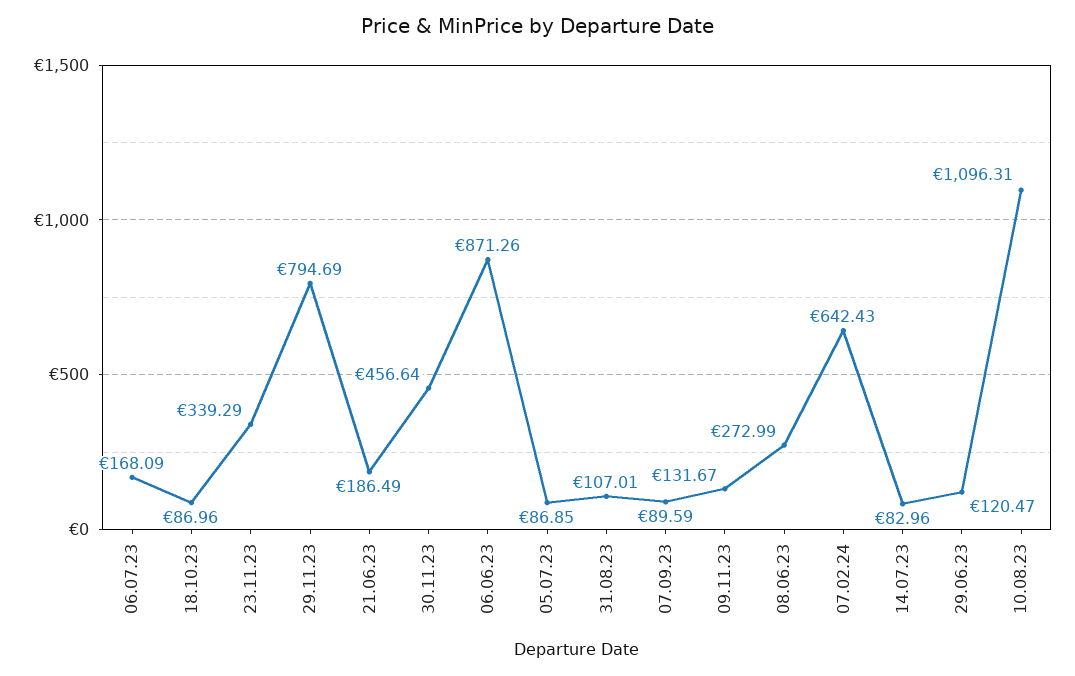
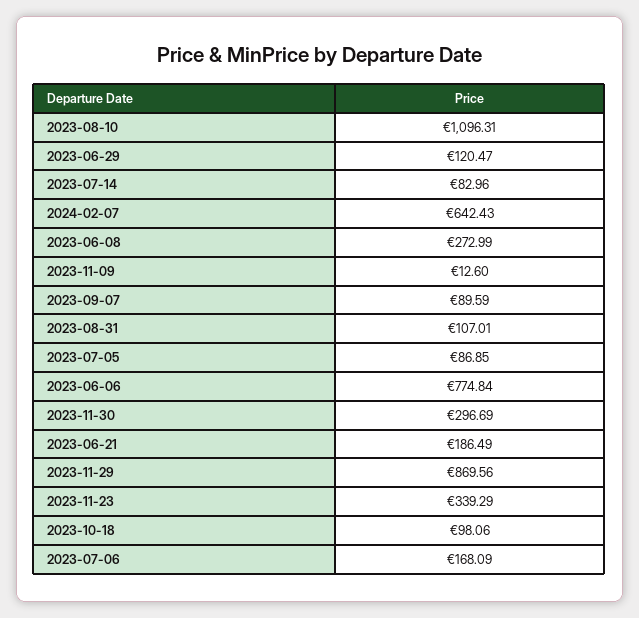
  {
    "06.07.23": 168.09,
-   "18.10.23": 86.96,
+   "18.10.23": 98.06,
    "23.11.23": 339.29,
-   "29.11.23": 794.69,
+   "29.11.23": 869.56,
    "21.06.23": 186.49,
-   "30.11.23": 456.64,
+   "30.11.23": 296.69,
-   "06.06.23": 871.26,
+   "06.06.23": 774.84,
    "05.07.23": 86.85,
    "31.08.23": 107.01,
    "07.09.23": 89.59,
-   "09.11.23": 131.67,
+   "09.11.23": 12.6,
    "08.06.23": 272.99,
    "07.02.24": 642.43,
    "14.07.23": 82.96,
    "29.06.23": 120.47,
    "10.08.23": 1096.31
  }

